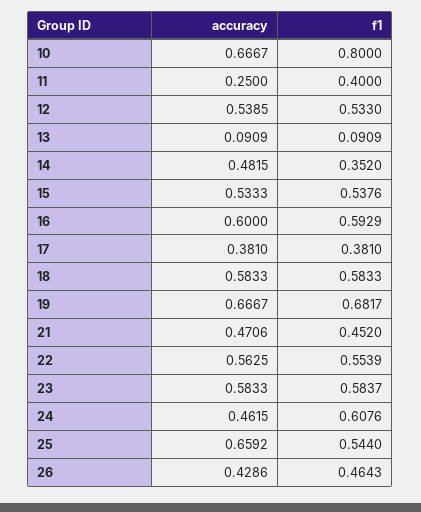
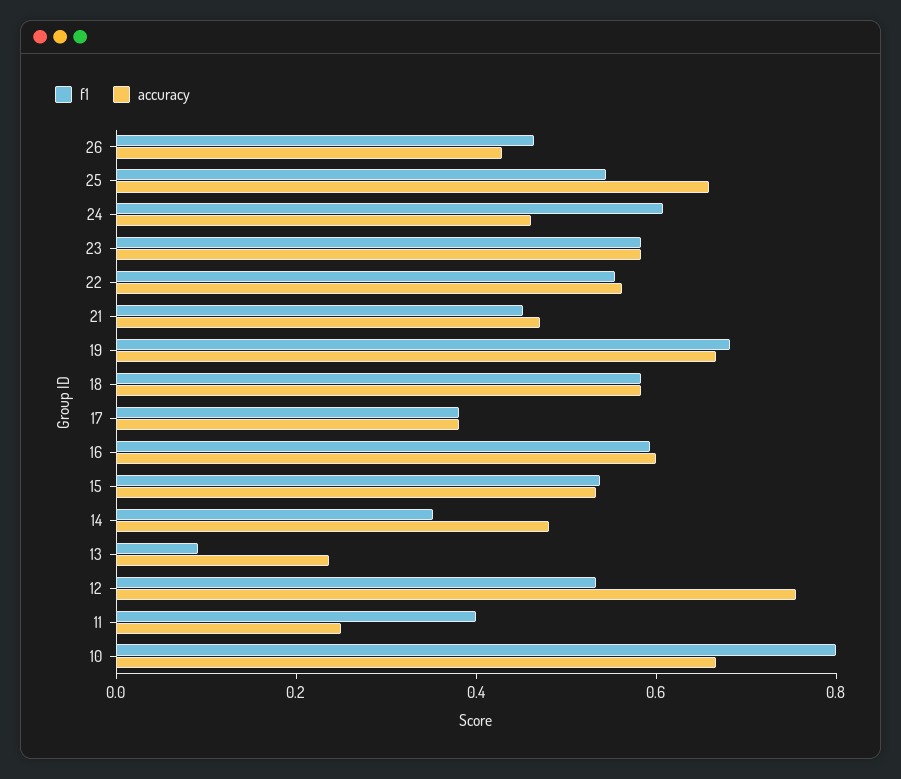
  {
    "accuracy": {
      "10": 0.6667,
      "11": 0.25,
-     "12": 0.5385,
+     "12": 0.75,
-     "13": 0.0909,
+     "13": 0.25,
      "14": 0.4815,
      "15": 0.5333,
      "16": 0.6,
      "17": 0.381,
      "18": 0.5833,
      "19": 0.6667,
      "21": 0.4706,
      "22": 0.5625,
      "23": 0.5833,
      "24": 0.4615,
      "25": 0.6592,
      "26": 0.4286
    },
    "f1": {
      "10": 0.8,
      "11": 0.4,
      "12": 0.533,
      "13": 0.0909,
      "14": 0.352,
      "15": 0.5376,
      "16": 0.5929,
      "17": 0.381,
      "18": 0.5833,
      "19": 0.6817,
      "21": 0.452,
      "22": 0.5539,
      "23": 0.5837,
      "24": 0.6076,
      "25": 0.544,
      "26": 0.4643
    }
  }

